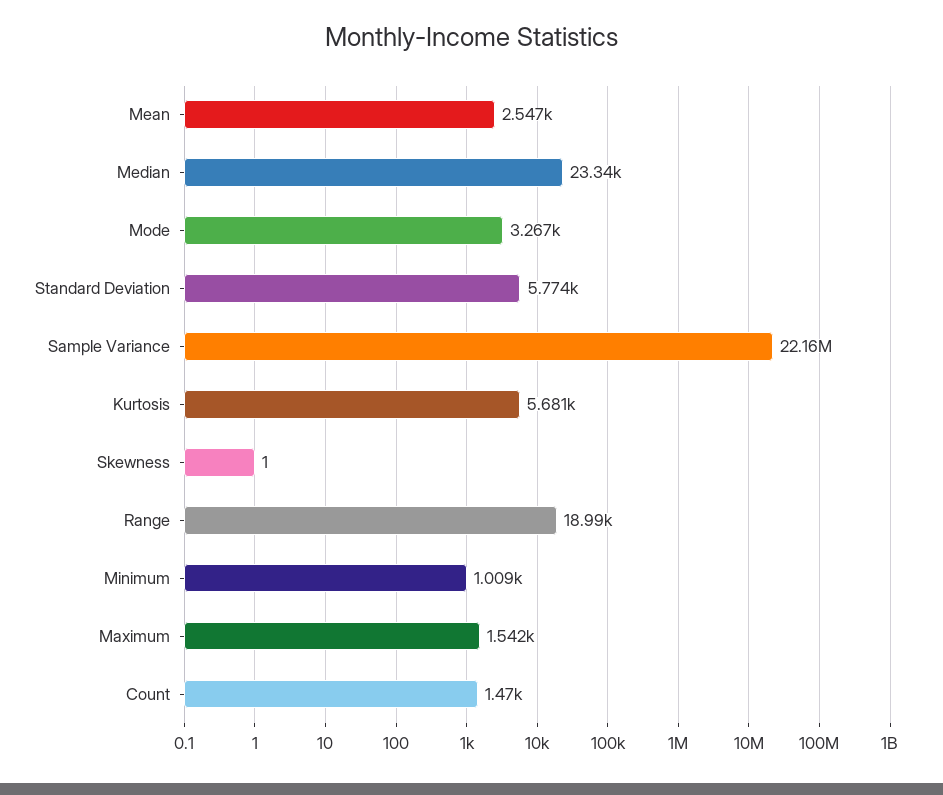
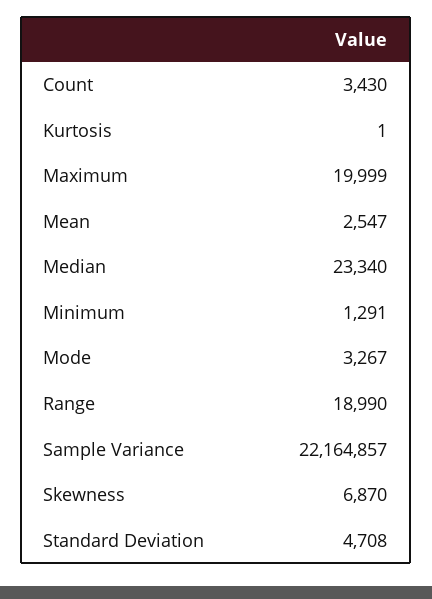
  {
    "Mean": 2547,
    "Median": 23340,
    "Mode": 3267,
-   "Standard Deviation": 5774,
+   "Standard Deviation": 4708,
    "Sample Variance": 22164857,
-   "Kurtosis": 5681,
+   "Kurtosis": 1,
-   "Skewness": 1,
+   "Skewness": 6870,
    "Range": 18990,
-   "Minimum": 1009,
+   "Minimum": 1291,
-   "Maximum": 1542,
+   "Maximum": 19999,
-   "Count": 1470
+   "Count": 3430
  }

